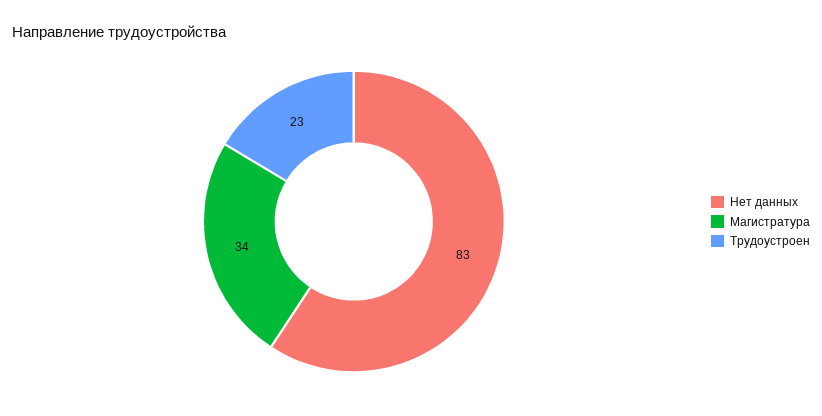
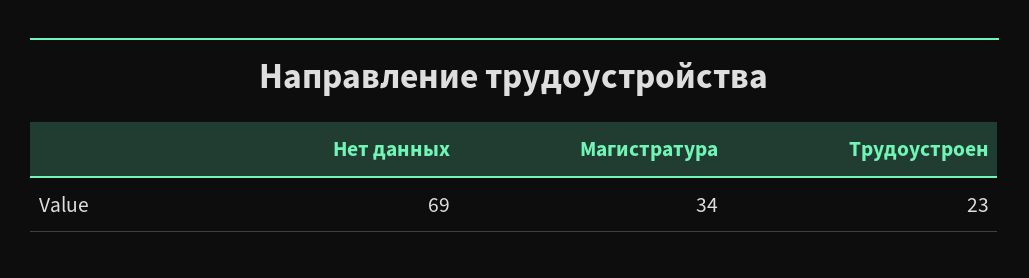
  {
-   "Нет данных": 83,
+   "Нет данных": 69,
    "Магистратура": 34,
    "Трудоустроен": 23
  }

